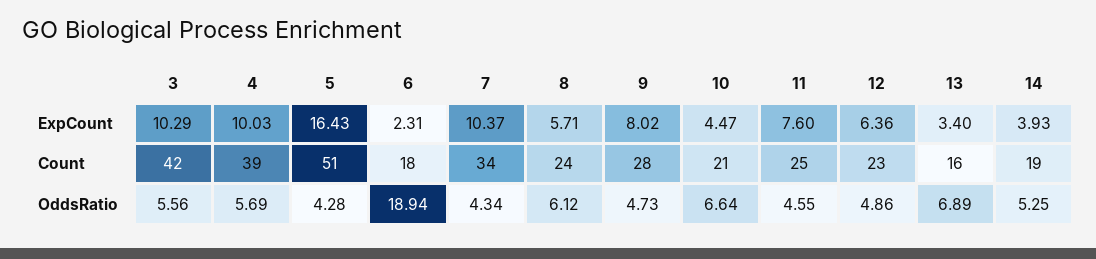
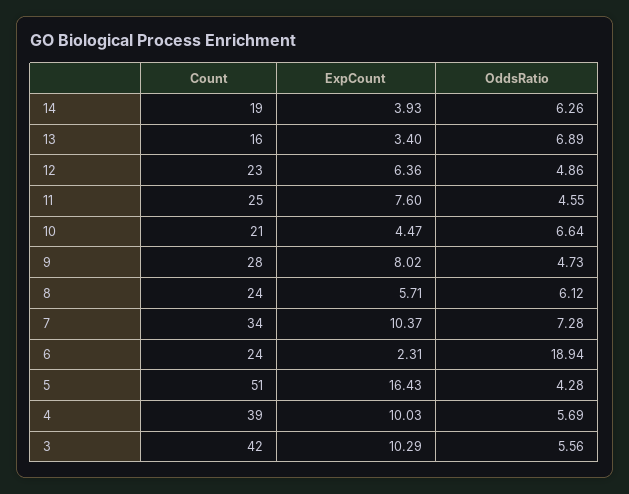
  {
    "3": {
      "ExpCount": 10.29,
      "Count": 42,
      "OddsRatio": 5.56
    },
    "4": {
      "ExpCount": 10.03,
      "Count": 39,
      "OddsRatio": 5.69
    },
    "5": {
      "ExpCount": 16.43,
      "Count": 51,
      "OddsRatio": 4.28
    },
    "6": {
      "ExpCount": 2.31,
-     "Count": 18,
+     "Count": 24,
      "OddsRatio": 18.94
    },
    "7": {
      "ExpCount": 10.37,
      "Count": 34,
-     "OddsRatio": 4.34
+     "OddsRatio": 7.28
    },
    "8": {
      "ExpCount": 5.71,
      "Count": 24,
      "OddsRatio": 6.12
    },
    "9": {
      "ExpCount": 8.02,
      "Count": 28,
      "OddsRatio": 4.73
    },
    "10": {
      "ExpCount": 4.47,
      "Count": 21,
      "OddsRatio": 6.64
    },
    "11": {
      "ExpCount": 7.6,
      "Count": 25,
      "OddsRatio": 4.55
    },
    "12": {
      "ExpCount": 6.36,
      "Count": 23,
      "OddsRatio": 4.86
    },
    "13": {
      "ExpCount": 3.4,
      "Count": 16,
      "OddsRatio": 6.89
    },
    "14": {
      "ExpCount": 3.93,
      "Count": 19,
-     "OddsRatio": 5.25
+     "OddsRatio": 6.26
    }
  }

